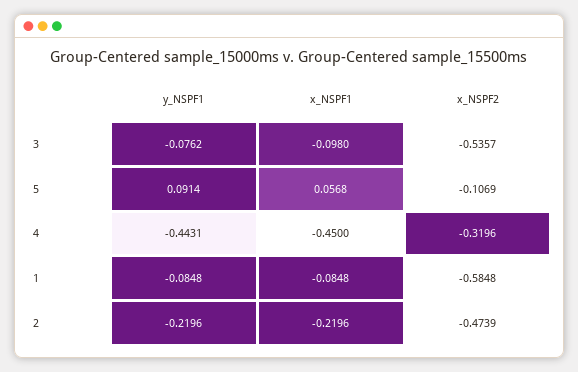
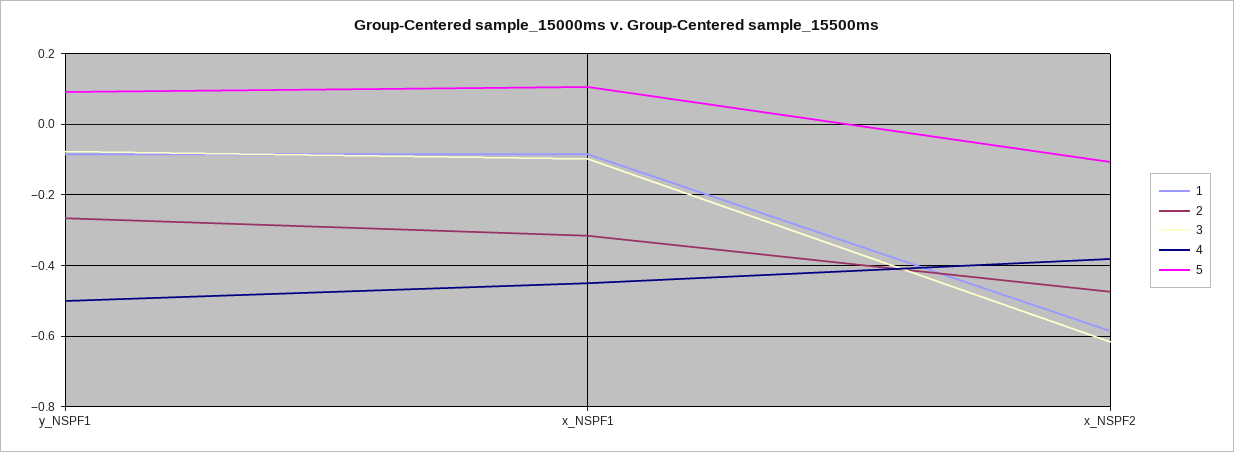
  {
    "3": {
      "y_NSPF1": -0.0762,
      "x_NSPF1": -0.098,
-     "x_NSPF2": -0.5357
+     "x_NSPF2": -0.62
    },
    "5": {
      "y_NSPF1": 0.0914,
-     "x_NSPF1": 0.0568,
+     "x_NSPF1": 0.1,
      "x_NSPF2": -0.1069
    },
    "4": {
-     "y_NSPF1": -0.4431,
+     "y_NSPF1": -0.5,
      "x_NSPF1": -0.45,
-     "x_NSPF2": -0.3196
+     "x_NSPF2": -0.38
    },
    "1": {
      "y_NSPF1": -0.0848,
      "x_NSPF1": -0.0848,
      "x_NSPF2": -0.5848
    },
    "2": {
-     "y_NSPF1": -0.2196,
+     "y_NSPF1": -0.26,
-     "x_NSPF1": -0.2196,
+     "x_NSPF1": -0.32,
      "x_NSPF2": -0.4739
    }
  }

